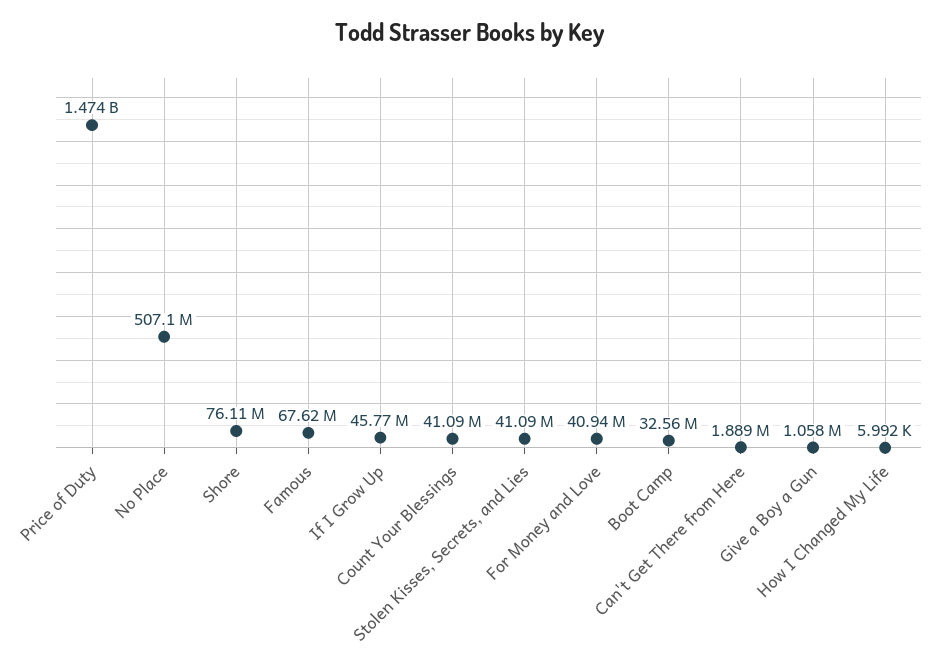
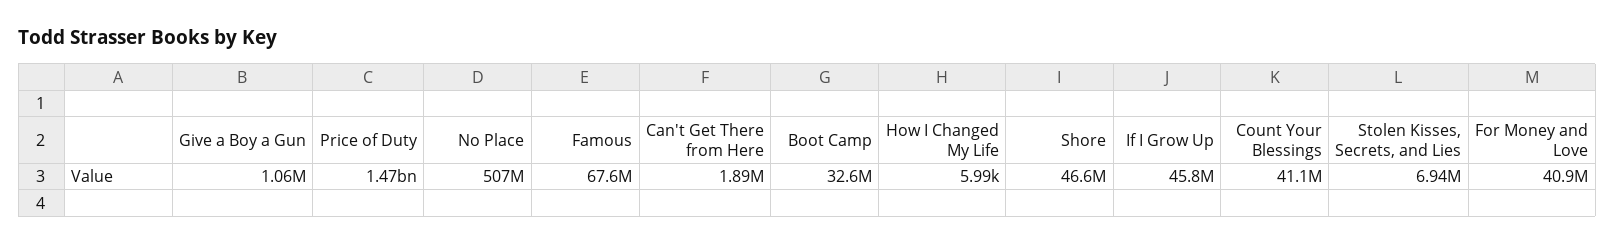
  {
    "Price of Duty": 1474000000,
    "No Place": 507100000,
-   "Shore": 76110000,
+   "Shore": 46600000,
    "Famous": 67620000,
    "If I Grow Up": 45770000,
    "Count Your Blessings": 41090000,
-   "Stolen Kisses, Secrets, and Lies": 41090000,
+   "Stolen Kisses, Secrets, and Lies": 6940000,
    "For Money and Love": 40940000,
    "Boot Camp": 32560000,
    "Can't Get There from Here": 1889000,
    "Give a Boy a Gun": 1058000,
    "How I Changed My Life": 5992
  }

